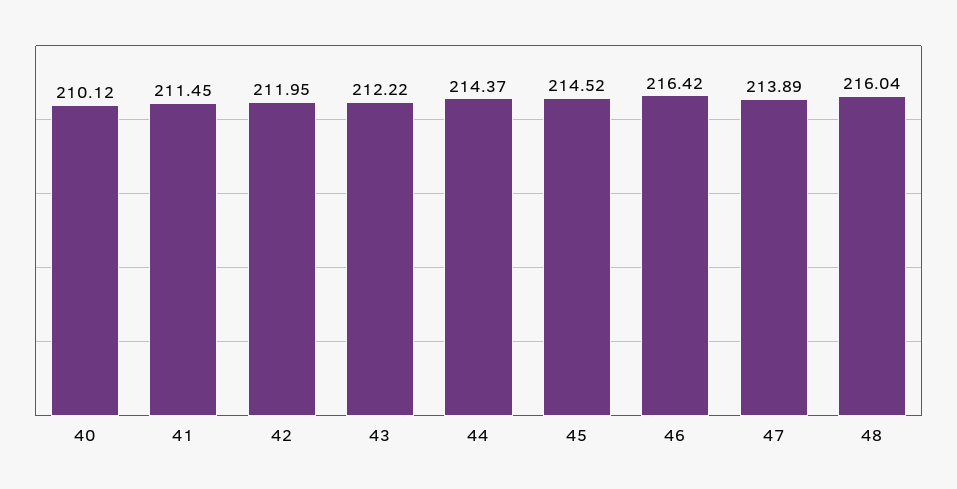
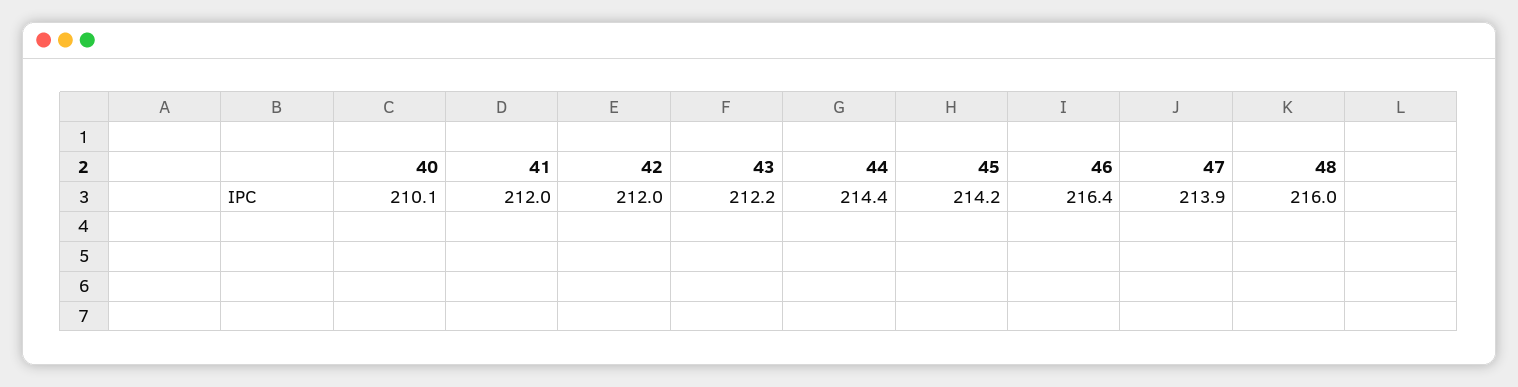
  {
    "40": 210.12,
-   "41": 211.45,
+   "41": 212,
    "42": 211.95,
    "43": 212.22,
    "44": 214.37,
-   "45": 214.52,
+   "45": 214.2,
    "46": 216.42,
    "47": 213.89,
    "48": 216.04
  }

